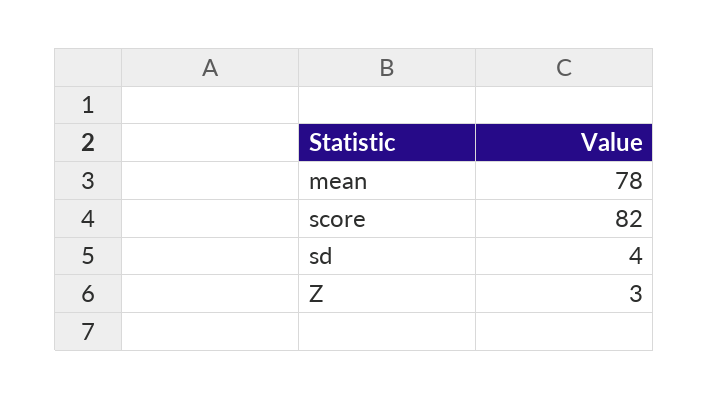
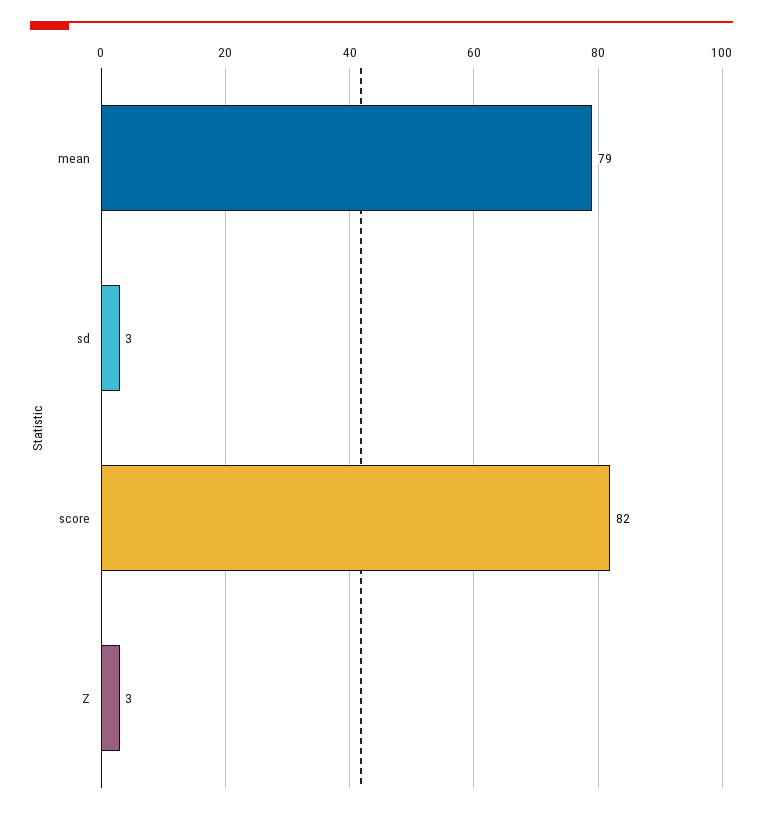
  {
-   "mean": 78,
+   "mean": 79,
    "score": 82,
-   "sd": 4,
+   "sd": 3,
    "Z": 3
  }

